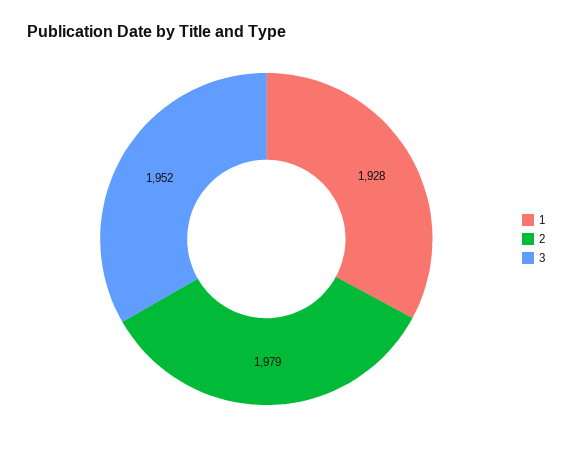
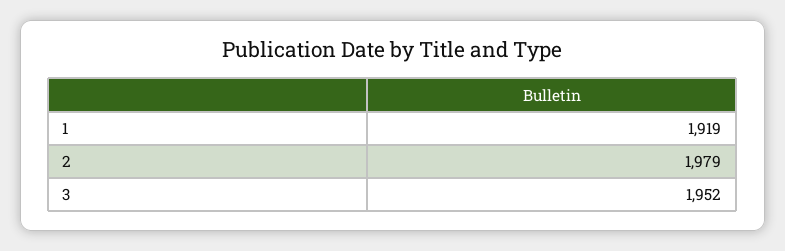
  {
-   "1": 1928,
+   "1": 1919,
    "2": 1979,
    "3": 1952
  }

